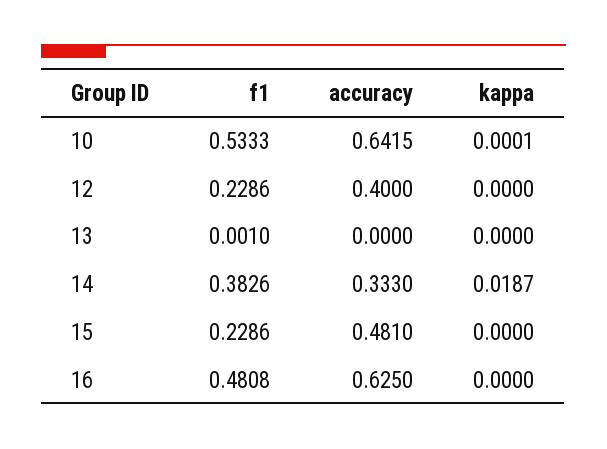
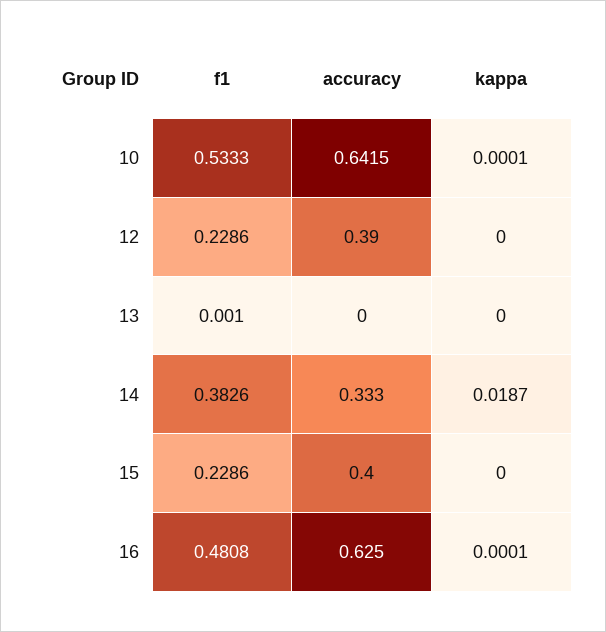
  {
    "f1": {
      "10": 0.5333,
      "12": 0.2286,
      "13": 0.001,
      "14": 0.3826,
      "15": 0.2286,
      "16": 0.4808
    },
    "accuracy": {
      "10": 0.6415,
-     "12": 0.4,
+     "12": 0.39,
      "13": 0,
      "14": 0.333,
-     "15": 0.481,
+     "15": 0.4,
      "16": 0.625
    },
    "kappa": {
      "10": 0.0001,
      "12": 0,
      "13": 0,
      "14": 0.0187,
      "15": 0,
-     "16": 0
+     "16": 0.0001
    }
  }

